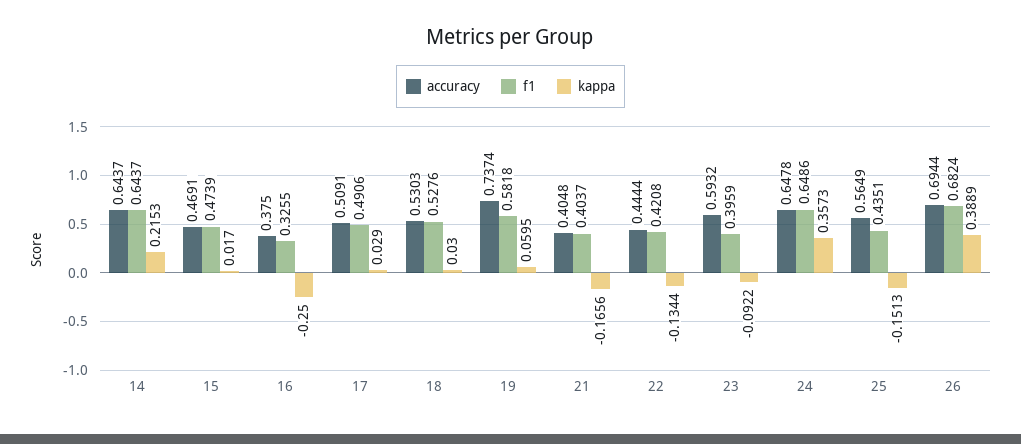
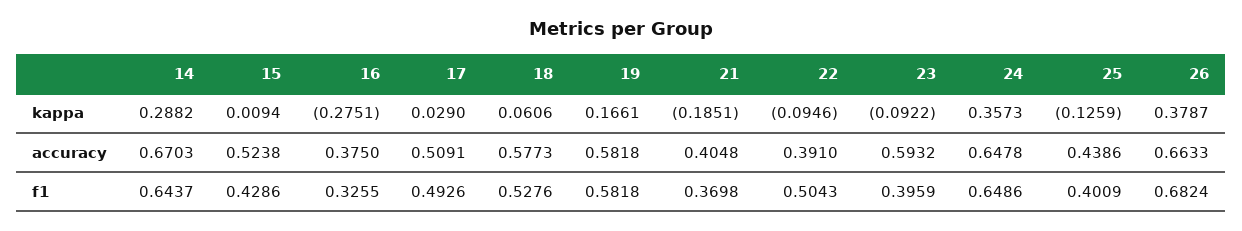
  {
    "accuracy": {
-     "14": 0.6437,
+     "14": 0.6703,
-     "15": 0.4691,
+     "15": 0.5238,
      "16": 0.375,
      "17": 0.5091,
-     "18": 0.5303,
+     "18": 0.5773,
-     "19": 0.7374,
+     "19": 0.5818,
      "21": 0.4048,
-     "22": 0.4444,
+     "22": 0.391,
      "23": 0.5932,
      "24": 0.6478,
-     "25": 0.5649,
+     "25": 0.4386,
-     "26": 0.6944
+     "26": 0.6633
    },
    "f1": {
      "14": 0.6437,
-     "15": 0.4739,
+     "15": 0.4286,
      "16": 0.3255,
-     "17": 0.4906,
+     "17": 0.4926,
      "18": 0.5276,
      "19": 0.5818,
-     "21": 0.4037,
+     "21": 0.3698,
-     "22": 0.4208,
+     "22": 0.5043,
      "23": 0.3959,
      "24": 0.6486,
-     "25": 0.4351,
+     "25": 0.4009,
      "26": 0.6824
    },
    "kappa": {
-     "14": 0.2153,
+     "14": 0.2882,
-     "15": 0.017,
+     "15": 0.0094,
-     "16": -0.25,
+     "16": -0.2751,
      "17": 0.029,
-     "18": 0.03,
+     "18": 0.0606,
-     "19": 0.0595,
+     "19": 0.1661,
-     "21": -0.1656,
+     "21": -0.1851,
-     "22": -0.1344,
+     "22": -0.0946,
      "23": -0.0922,
      "24": 0.3573,
-     "25": -0.1513,
+     "25": -0.1259,
-     "26": 0.3889
+     "26": 0.3787
    }
  }

